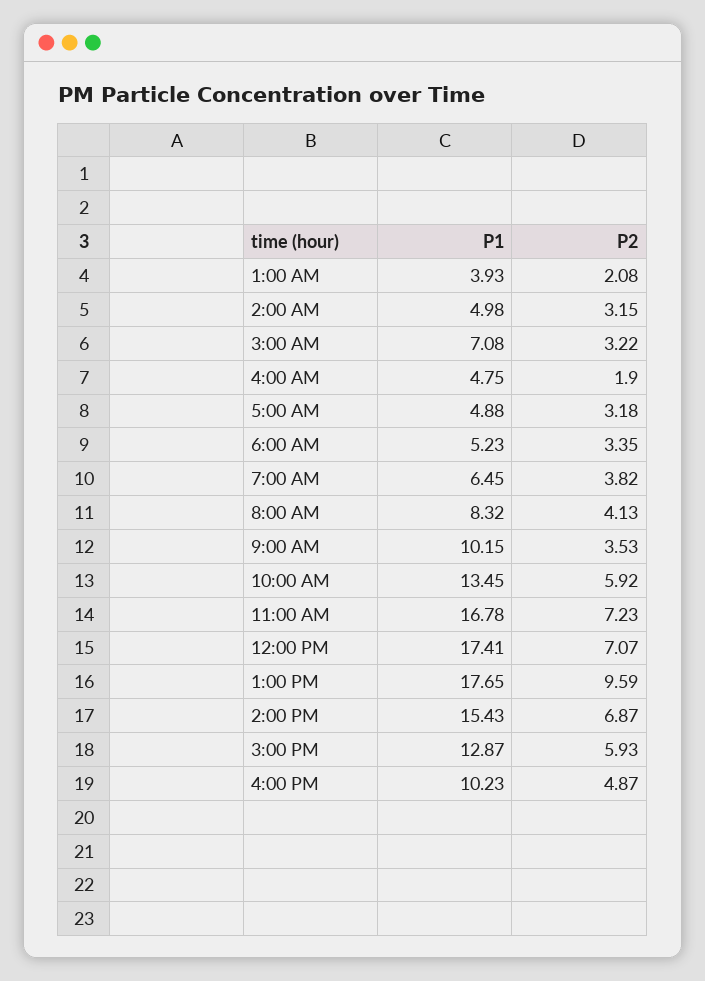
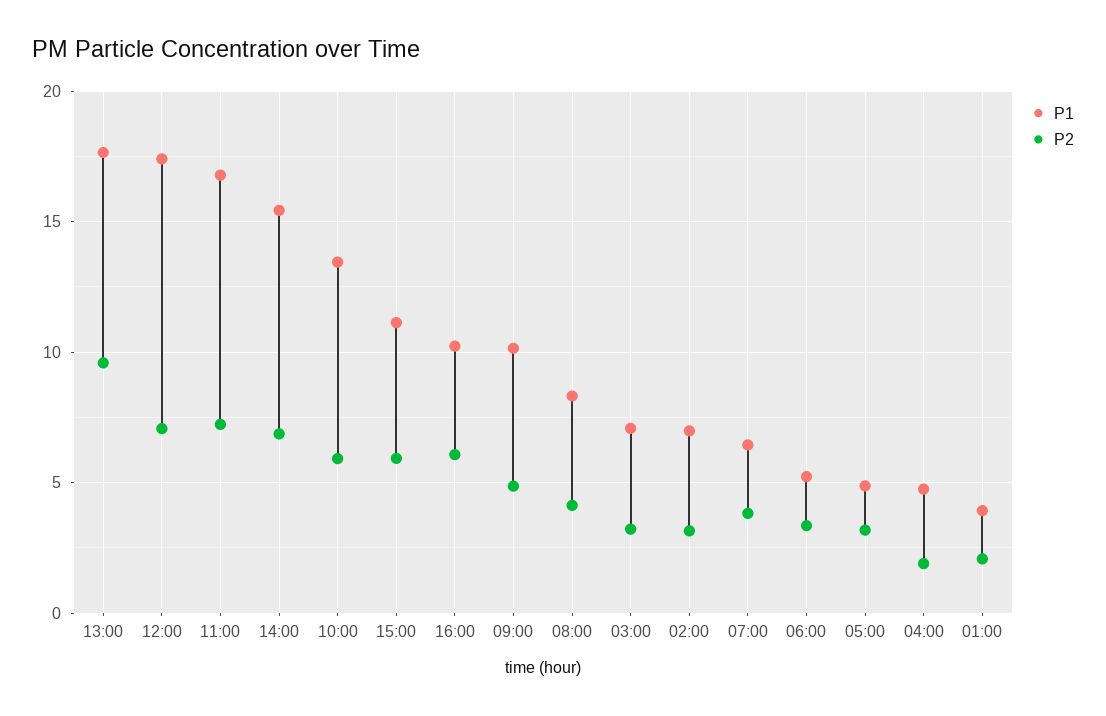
  {
    "P1": {
      "1:00 AM": 3.93,
-     "2:00 AM": 4.98,
+     "2:00 AM": 7,
      "3:00 AM": 7.08,
      "4:00 AM": 4.75,
      "5:00 AM": 4.88,
      "6:00 AM": 5.23,
      "7:00 AM": 6.45,
      "8:00 AM": 8.32,
      "9:00 AM": 10.15,
      "10:00 AM": 13.45,
      "11:00 AM": 16.78,
      "12:00 PM": 17.41,
      "1:00 PM": 17.65,
      "2:00 PM": 15.43,
-     "3:00 PM": 12.87,
+     "3:00 PM": 11,
      "4:00 PM": 10.23
    },
    "P2": {
      "1:00 AM": 2.08,
      "2:00 AM": 3.15,
      "3:00 AM": 3.22,
      "4:00 AM": 1.9,
      "5:00 AM": 3.18,
      "6:00 AM": 3.35,
      "7:00 AM": 3.82,
      "8:00 AM": 4.13,
-     "9:00 AM": 3.53,
+     "9:00 AM": 5,
      "10:00 AM": 5.92,
      "11:00 AM": 7.23,
      "12:00 PM": 7.07,
      "1:00 PM": 9.59,
      "2:00 PM": 6.87,
      "3:00 PM": 5.93,
-     "4:00 PM": 4.87
+     "4:00 PM": 6
    }
  }

